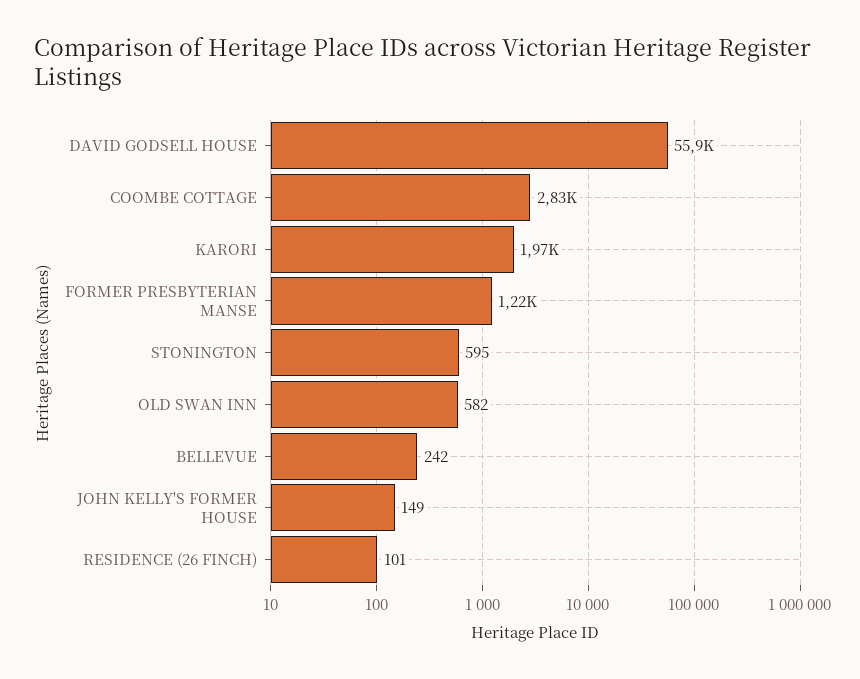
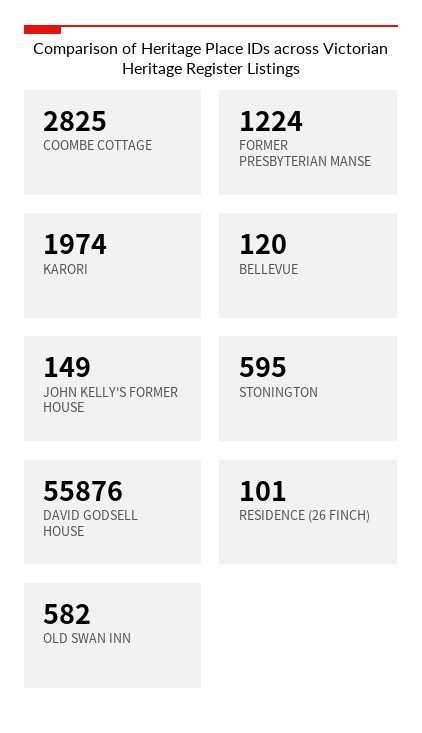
  {
    "DAVID GODSELL HOUSE": 55876,
    "COOMBE COTTAGE": 2825,
    "KARORI": 1974,
    "FORMER PRESBYTERIAN MANSE": 1224,
    "STONINGTON": 595,
    "OLD SWAN INN": 582,
-   "BELLEVUE": 242,
+   "BELLEVUE": 120,
    "JOHN KELLY'S FORMER HOUSE": 149,
    "RESIDENCE (26 FINCH)": 101
  }

